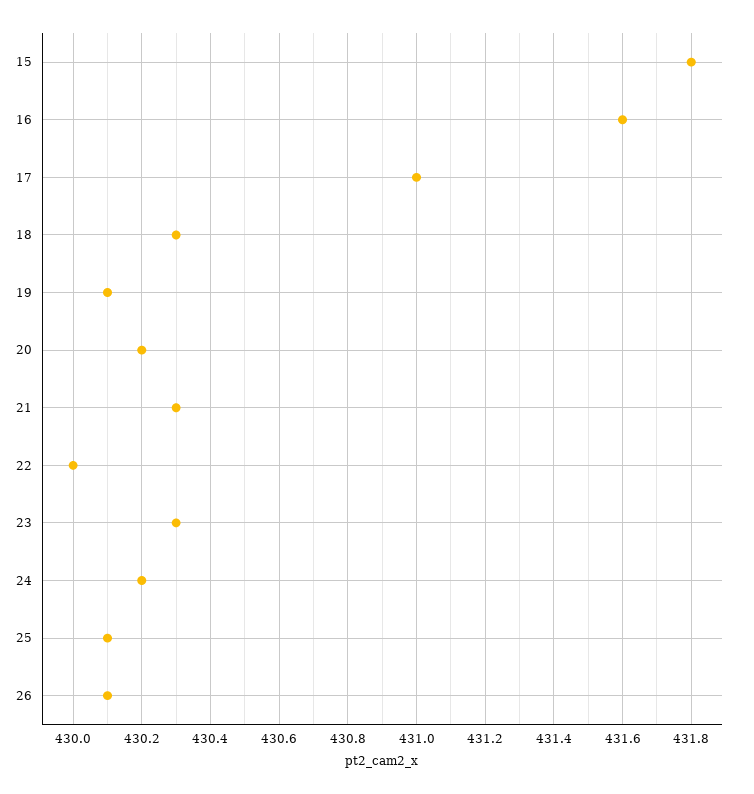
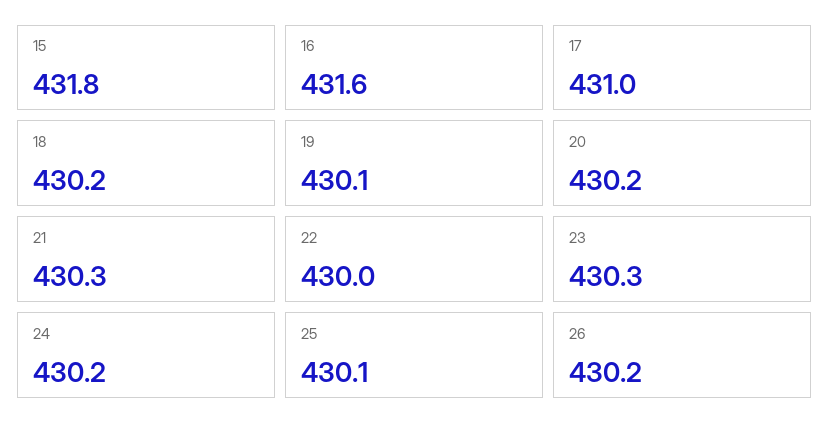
  {
    "15": 431.8,
    "16": 431.6,
    "17": 431,
-   "18": 430.3,
+   "18": 430.2,
    "19": 430.1,
    "20": 430.2,
    "21": 430.3,
    "22": 430,
    "23": 430.3,
    "24": 430.2,
    "25": 430.1,
-   "26": 430.1
+   "26": 430.2
  }

